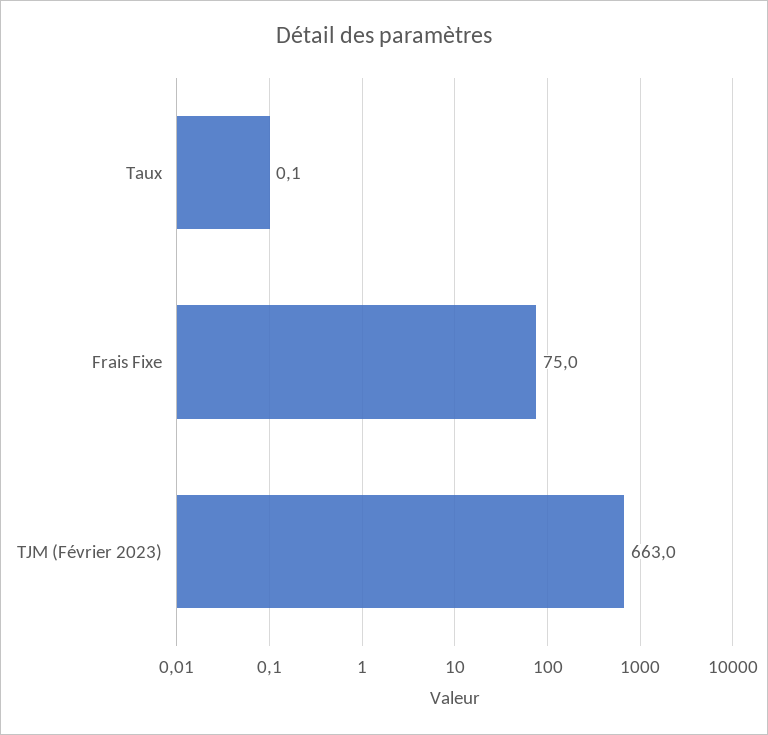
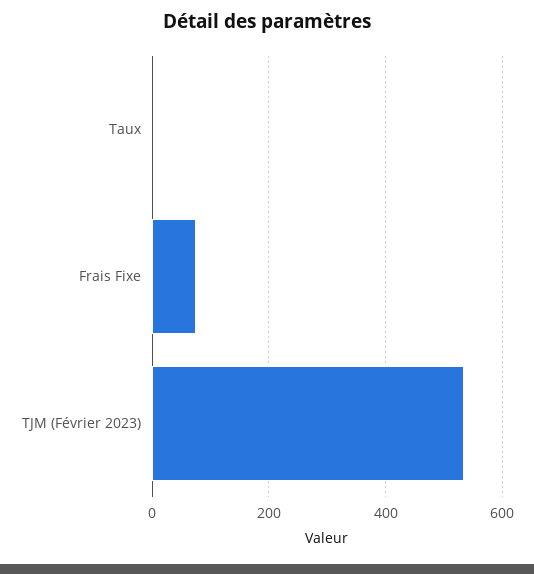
  {
    "Taux": 0.1,
    "Frais Fixe": 75,
-   "TJM (Février 2023)": 663
+   "TJM (Février 2023)": 540
  }

